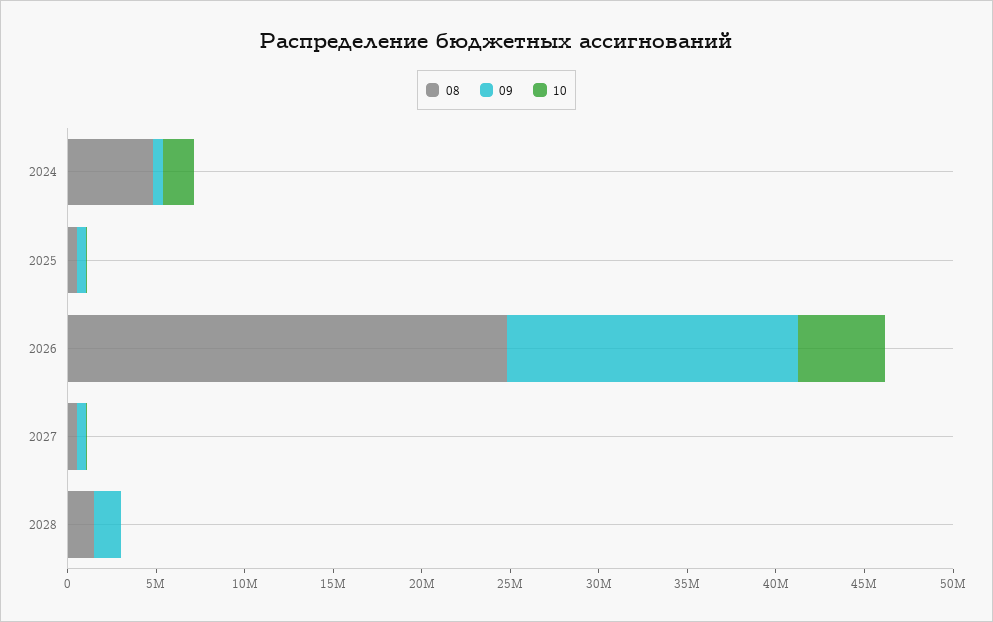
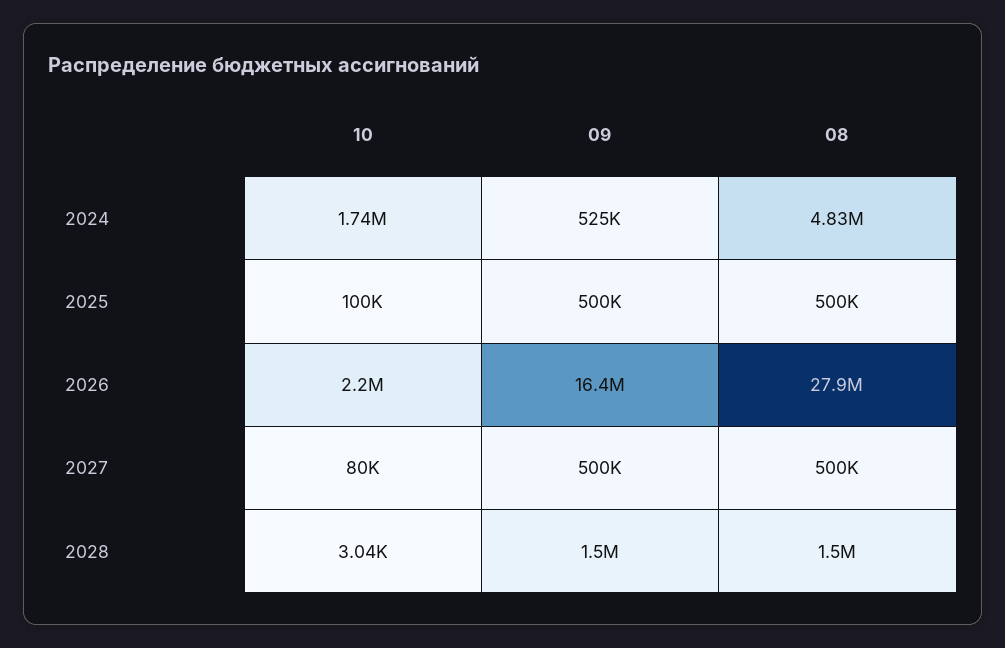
  {
    "08": {
      "2024": 4830000,
      "2025": 500000,
-     "2026": 25000000,
+     "2026": 27900000,
      "2027": 500000,
      "2028": 1500000
    },
    "09": {
      "2024": 525000,
      "2025": 500000,
      "2026": 16400000,
      "2027": 500000,
      "2028": 1500000
    },
    "10": {
      "2024": 1740000,
      "2025": 100000,
-     "2026": 5000000,
+     "2026": 2200000,
      "2027": 80000,
      "2028": 3040
    }
  }

